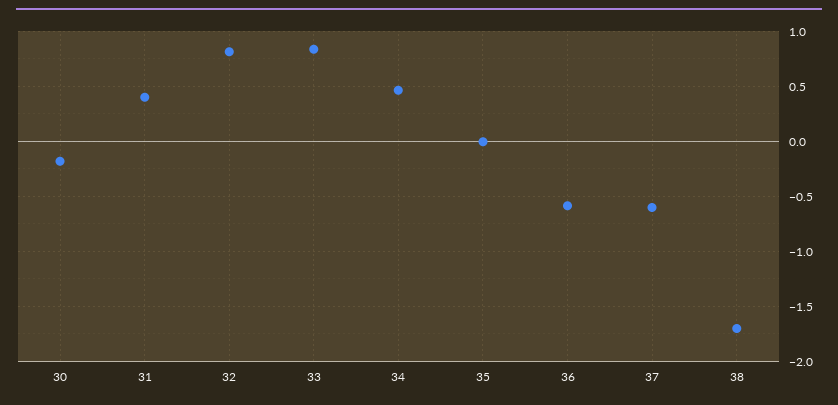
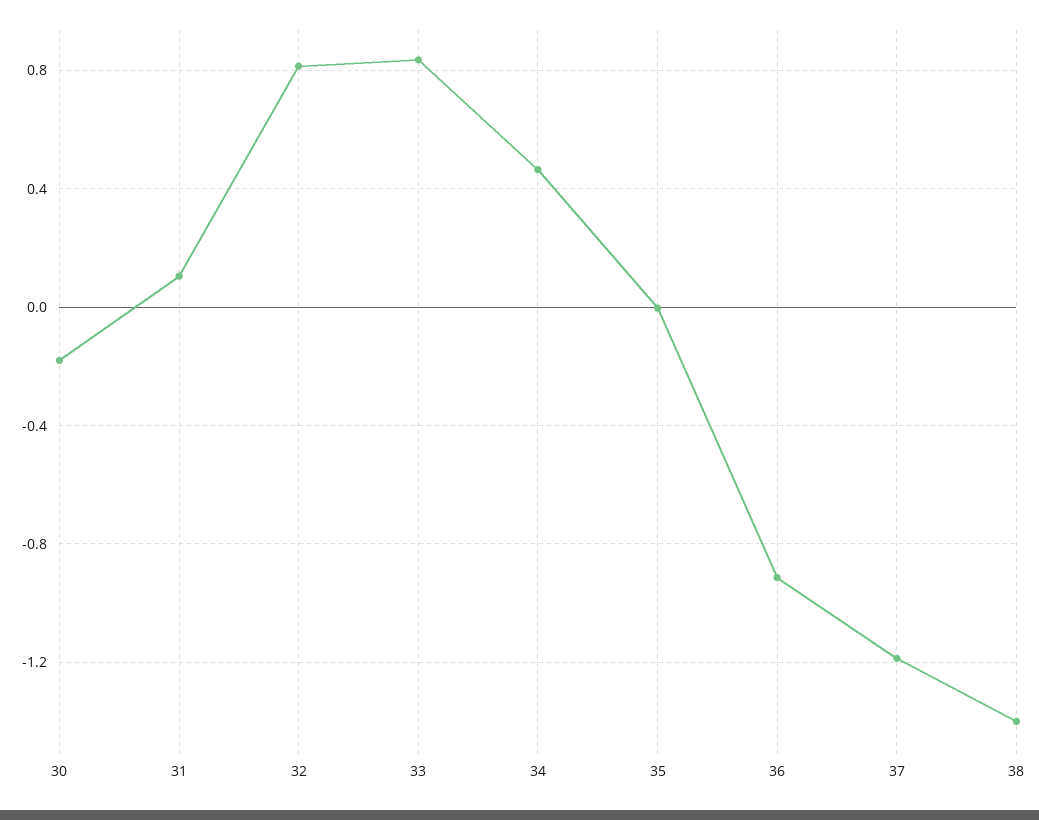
  {
    "30": -0.2,
-   "31": 0.4,
+   "31": 0.1,
    "32": 0.8,
    "33": 0.85,
    "34": 0.45,
    "35": 0,
-   "36": -0.6,
+   "36": -0.9,
-   "37": -0.6,
+   "37": -1.2,
-   "38": -1.7
+   "38": -1.4
  }

